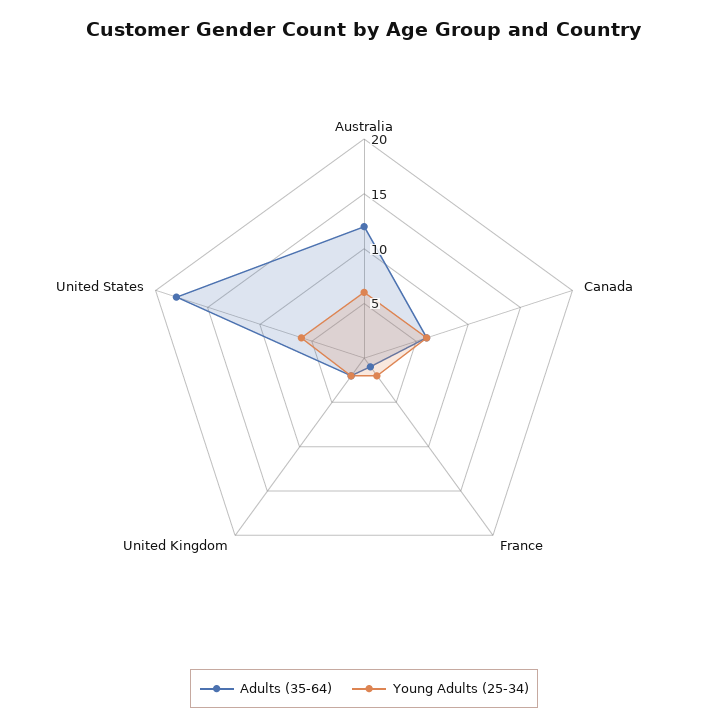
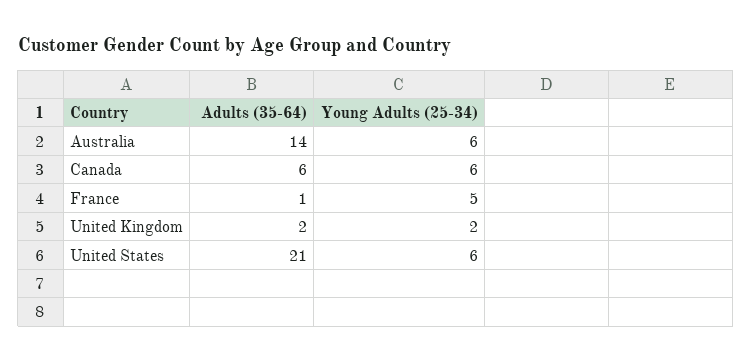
  {
    "Adults (35-64)": {
-     "Australia": 12,
+     "Australia": 14,
      "Canada": 6,
      "France": 1,
      "United Kingdom": 2,
-     "United States": 18
+     "United States": 21
    },
    "Young Adults (25-34)": {
      "Australia": 6,
      "Canada": 6,
-     "France": 2,
+     "France": 5,
      "United Kingdom": 2,
      "United States": 6
    }
  }

